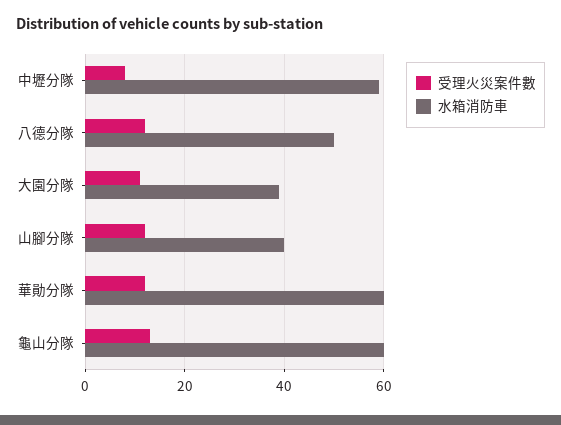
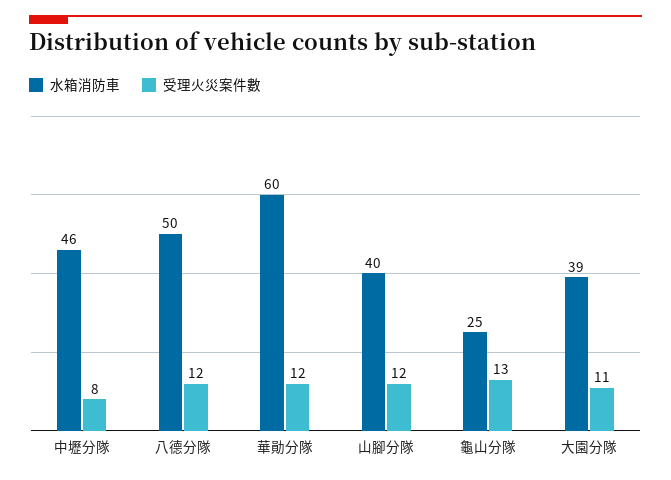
  {
    "受理火災案件數": {
      "中壢分隊": 8,
      "八德分隊": 12,
      "大園分隊": 11,
      "山腳分隊": 12,
      "華勛分隊": 12,
      "龜山分隊": 13
    },
    "水箱消防車": {
-     "中壢分隊": 60,
+     "中壢分隊": 46,
      "八德分隊": 50,
      "大園分隊": 39,
      "山腳分隊": 40,
      "華勛分隊": 60,
-     "龜山分隊": 60
+     "龜山分隊": 25
    }
  }

